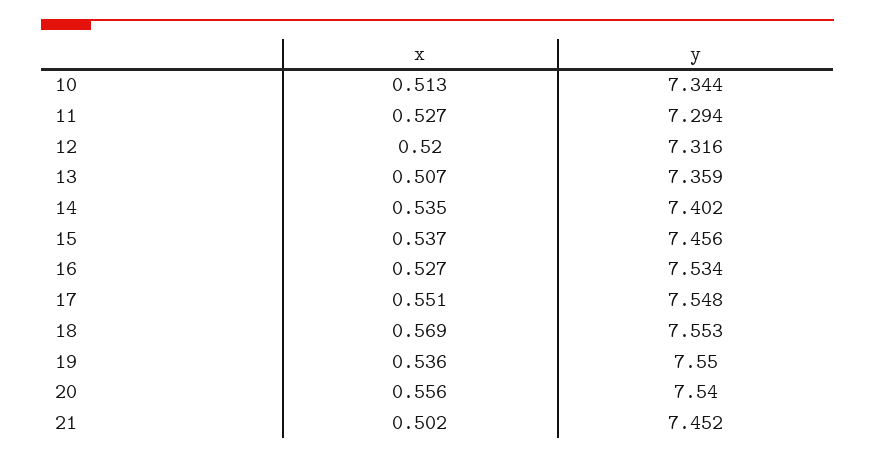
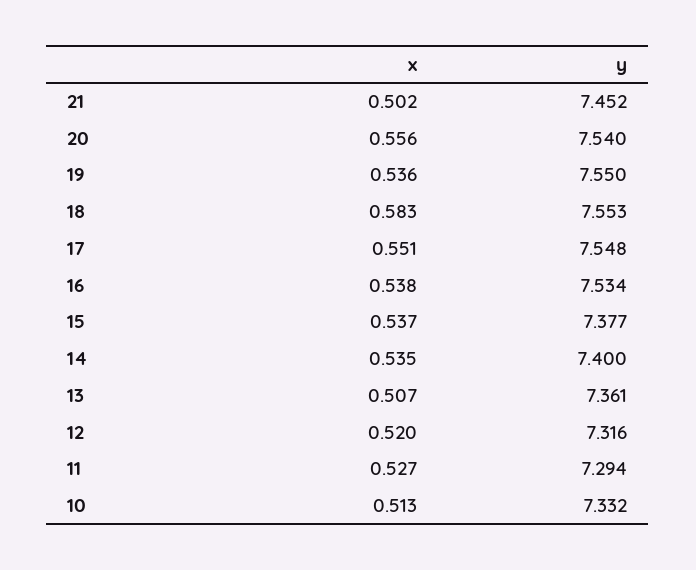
  {
    "x": {
      "10": 0.513,
      "11": 0.527,
      "12": 0.52,
      "13": 0.507,
      "14": 0.535,
      "15": 0.537,
-     "16": 0.527,
+     "16": 0.538,
      "17": 0.551,
-     "18": 0.569,
+     "18": 0.583,
      "19": 0.536,
      "20": 0.556,
      "21": 0.502
    },
    "y": {
-     "10": 7.344,
+     "10": 7.332,
      "11": 7.294,
      "12": 7.316,
-     "13": 7.359,
+     "13": 7.361,
-     "14": 7.402,
+     "14": 7.4,
-     "15": 7.456,
+     "15": 7.377,
      "16": 7.534,
      "17": 7.548,
      "18": 7.553,
      "19": 7.55,
      "20": 7.54,
      "21": 7.452
    }
  }

